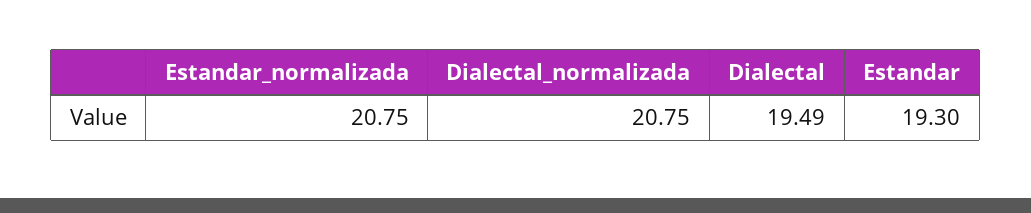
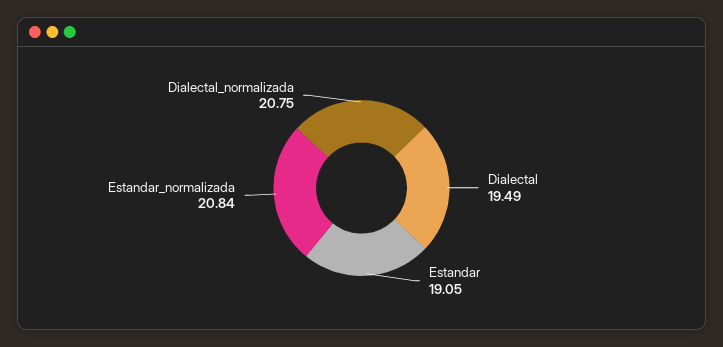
  {
-   "Estandar_normalizada": 20.75,
+   "Estandar_normalizada": 20.84,
    "Dialectal_normalizada": 20.75,
    "Dialectal": 19.49,
-   "Estandar": 19.3
+   "Estandar": 19.05
  }

